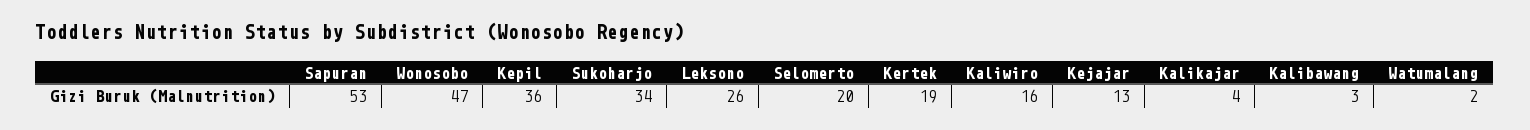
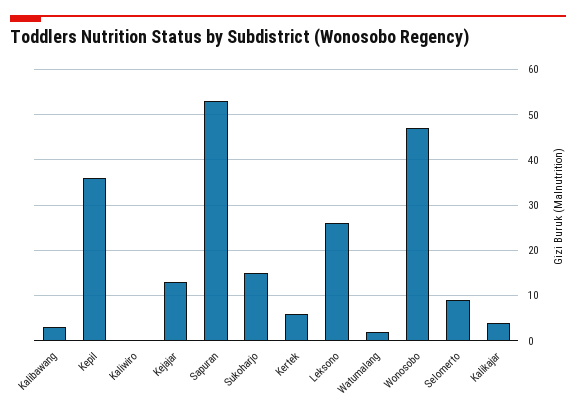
  {
    "Sapuran": 53,
    "Wonosobo": 47,
    "Kepil": 36,
-   "Sukoharjo": 34,
+   "Sukoharjo": 15,
    "Leksono": 26,
-   "Selomerto": 20,
+   "Selomerto": 10,
-   "Kertek": 19,
+   "Kertek": 5,
-   "Kaliwiro": 16,
+   "Kaliwiro": 0,
    "Kejajar": 13,
    "Kalikajar": 4,
    "Kalibawang": 3,
    "Watumalang": 2
  }

